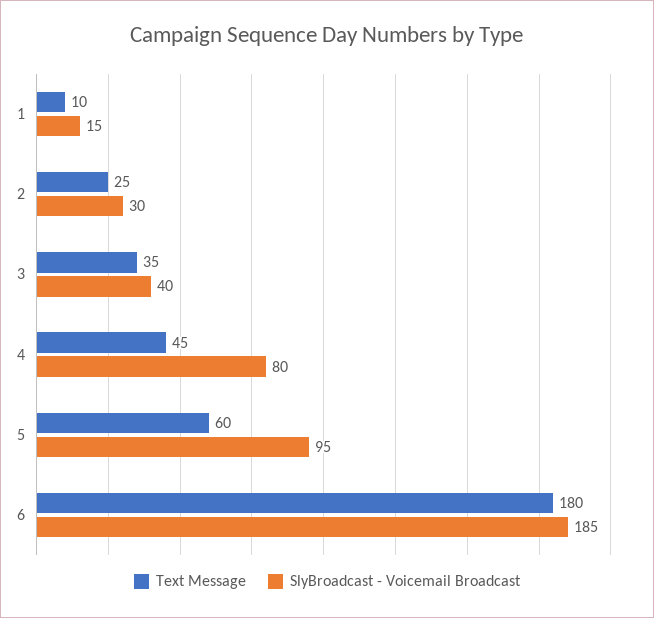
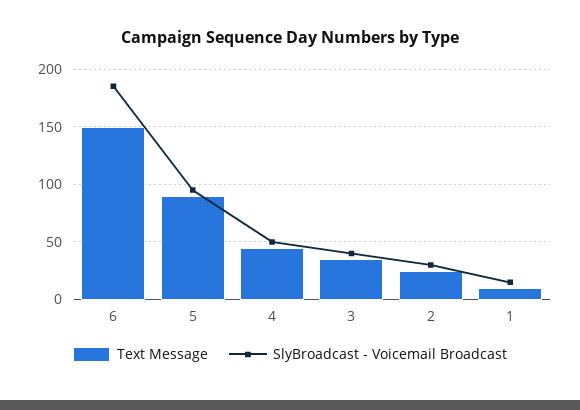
  {
    "Text Message": {
      "1": 10,
      "2": 25,
      "3": 35,
      "4": 45,
-     "5": 60,
+     "5": 90,
-     "6": 180
+     "6": 150
    },
    "SlyBroadcast - Voicemail Broadcast": {
      "1": 15,
      "2": 30,
      "3": 40,
-     "4": 80,
+     "4": 50,
      "5": 95,
      "6": 185
    }
  }

